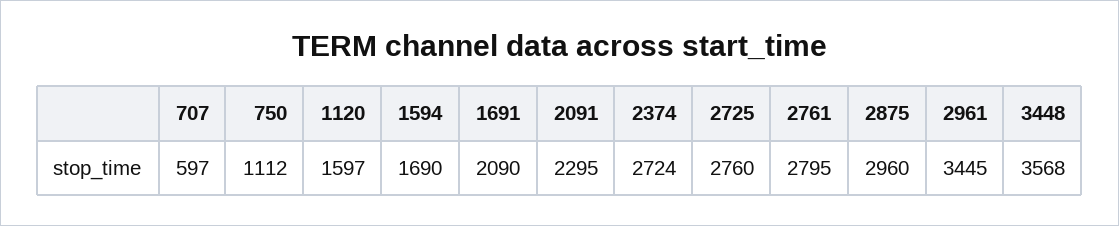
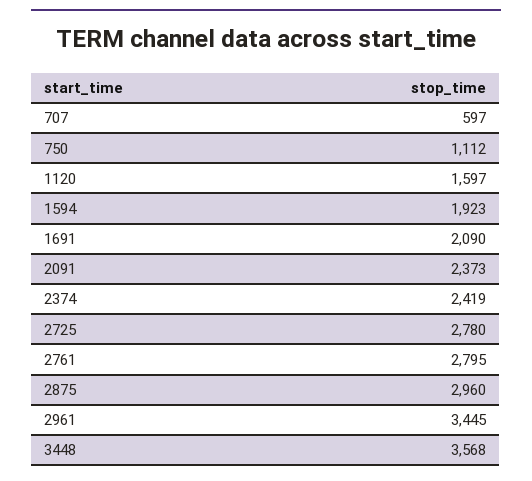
  {
    "707": 597,
    "750": 1112,
    "1120": 1597,
-   "1594": 1690,
+   "1594": 1923,
    "1691": 2090,
-   "2091": 2295,
+   "2091": 2373,
-   "2374": 2724,
+   "2374": 2419,
-   "2725": 2760,
+   "2725": 2780,
    "2761": 2795,
    "2875": 2960,
    "2961": 3445,
    "3448": 3568
  }

